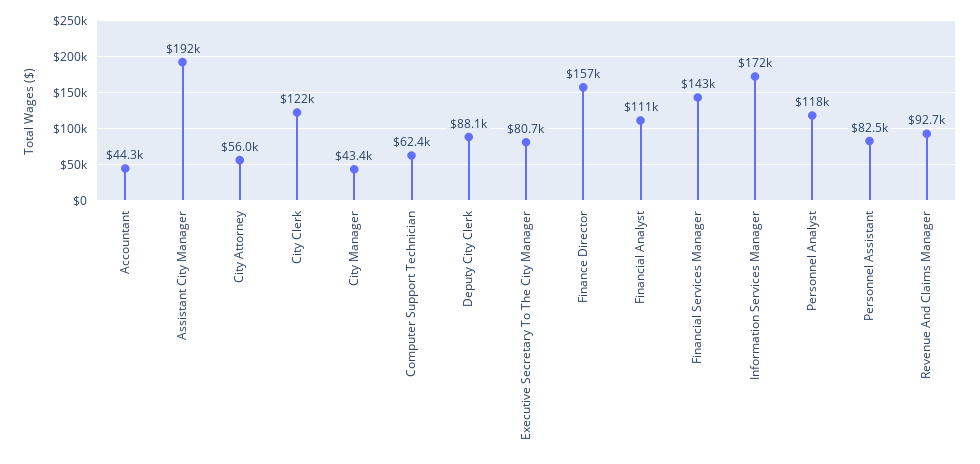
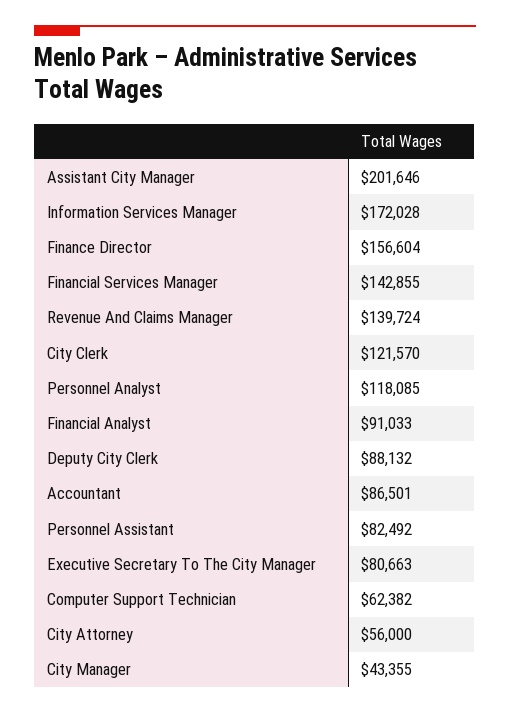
  {
-   "Accountant": 44300,
+   "Accountant": 86501,
-   "Assistant City Manager": 192000,
+   "Assistant City Manager": 201646,
    "City Attorney": 56000,
    "City Clerk": 121570,
    "City Manager": 43355,
    "Computer Support Technician": 62382,
    "Deputy City Clerk": 88132,
    "Executive Secretary To The City Manager": 80663,
    "Finance Director": 156604,
-   "Financial Analyst": 111000,
+   "Financial Analyst": 91033,
    "Financial Services Manager": 142855,
    "Information Services Manager": 172028,
    "Personnel Analyst": 118085,
    "Personnel Assistant": 82492,
-   "Revenue And Claims Manager": 92700
+   "Revenue And Claims Manager": 139724
  }

